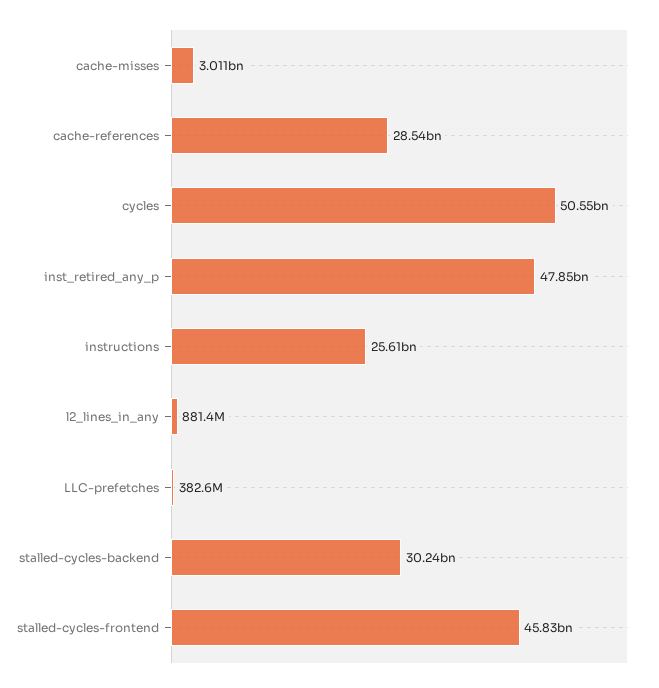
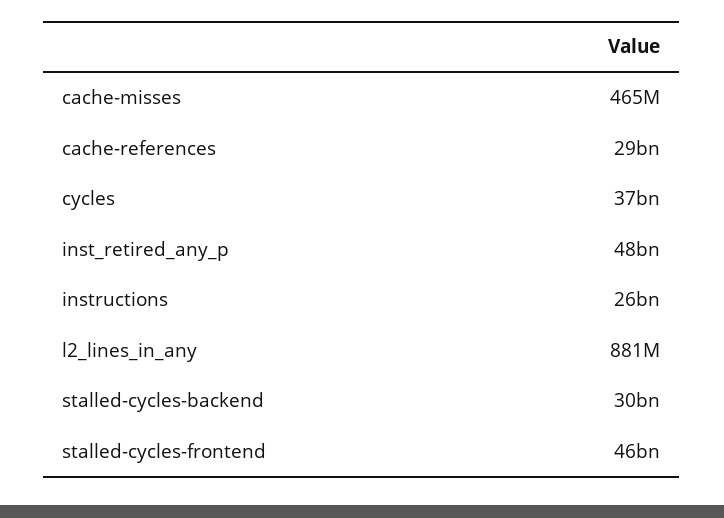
  {
-   "cache-misses": 3011000000,
+   "cache-misses": 465000000,
    "cache-references": 28540000000,
-   "cycles": 50550000000,
+   "cycles": 37000000000,
    "inst_retired_any_p": 47850000000,
    "instructions": 25610000000,
    "l2_lines_in_any": 881400000,
-   "LLC-prefetches": 382600000,
    "stalled-cycles-backend": 30240000000,
    "stalled-cycles-frontend": 45830000000
  }

